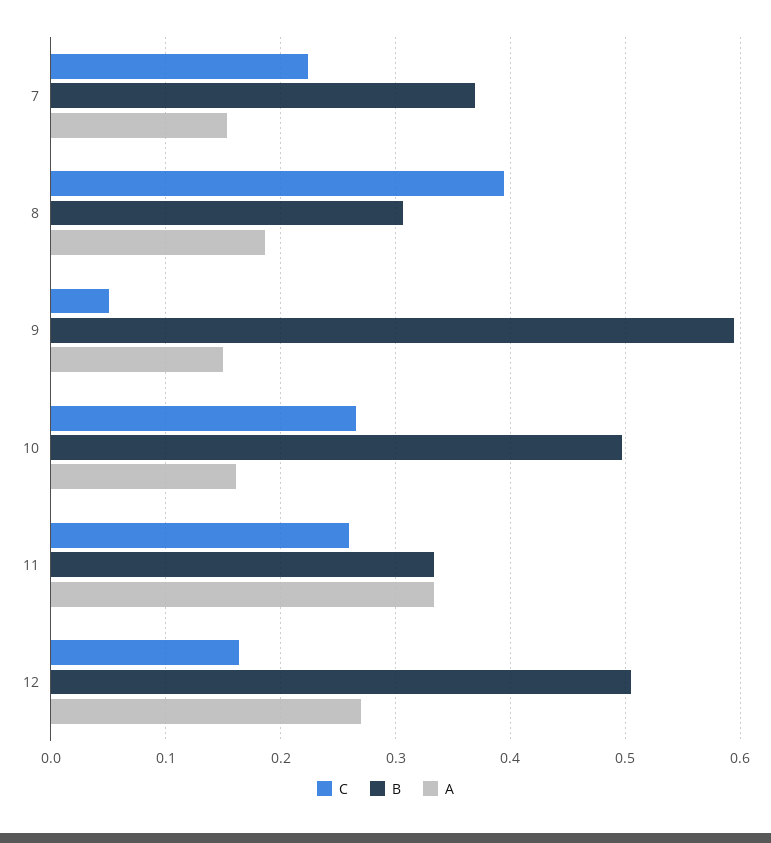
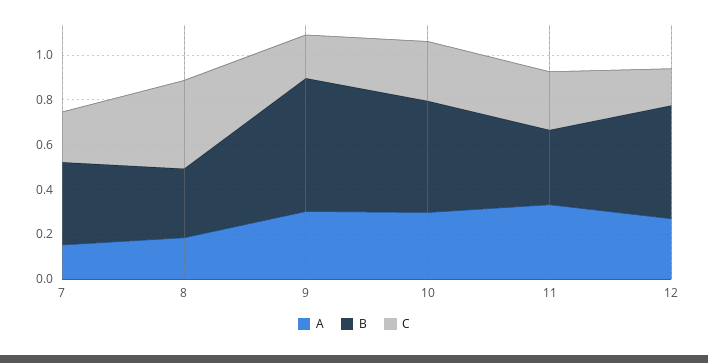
  {
    "C": {
      "7": 0.22,
      "8": 0.39,
-     "9": 0.05,
+     "9": 0.2,
      "10": 0.27,
      "11": 0.26,
      "12": 0.16
    },
    "B": {
      "7": 0.37,
      "8": 0.31,
      "9": 0.59,
      "10": 0.5,
      "11": 0.33,
      "12": 0.51
    },
    "A": {
      "7": 0.15,
      "8": 0.19,
-     "9": 0.15,
+     "9": 0.3,
-     "10": 0.16,
+     "10": 0.3,
      "11": 0.33,
      "12": 0.27
    }
  }

